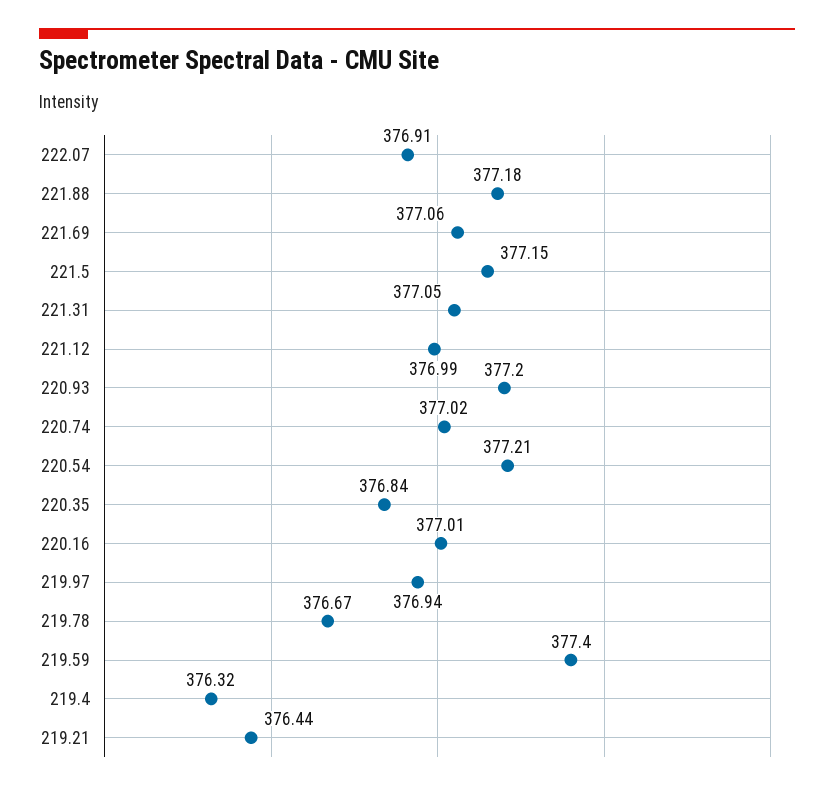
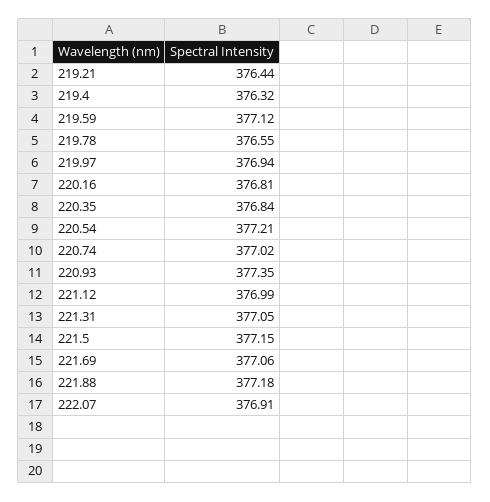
  {
    "222.07": 376.91,
    "221.88": 377.18,
    "221.69": 377.06,
    "221.5": 377.15,
    "221.31": 377.05,
    "221.12": 376.99,
-   "220.93": 377.2,
+   "220.93": 377.35,
    "220.74": 377.02,
    "220.54": 377.21,
    "220.35": 376.84,
-   "220.16": 377.01,
+   "220.16": 376.81,
    "219.97": 376.94,
-   "219.78": 376.67,
+   "219.78": 376.55,
-   "219.59": 377.4,
+   "219.59": 377.12,
    "219.4": 376.32,
    "219.21": 376.44
  }

